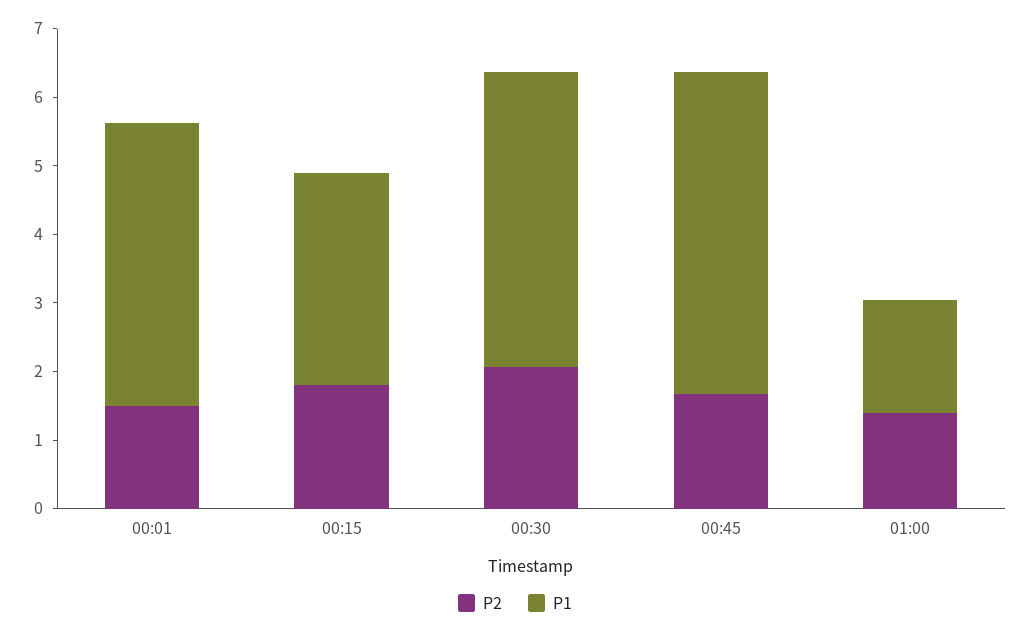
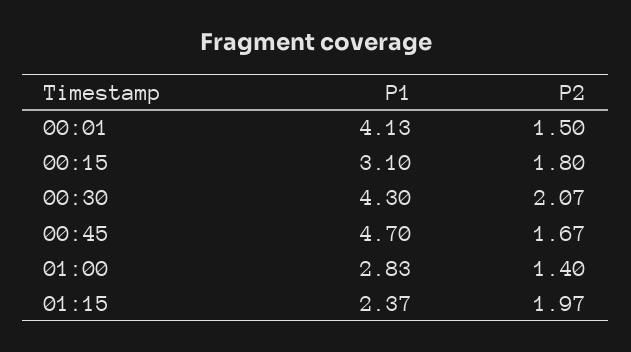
  {
    "P2": {
      "00:01": 1.5,
      "00:15": 1.8,
      "00:30": 2.07,
      "00:45": 1.67,
-     "01:00": 1.4
+     "01:00": 1.4,
+     "01:15": 1.97
    },
    "P1": {
      "00:01": 4.13,
      "00:15": 3.1,
      "00:30": 4.3,
      "00:45": 4.7,
-     "01:00": 1.6
+     "01:00": 2.83,
+     "01:15": 2.37
    }
  }

